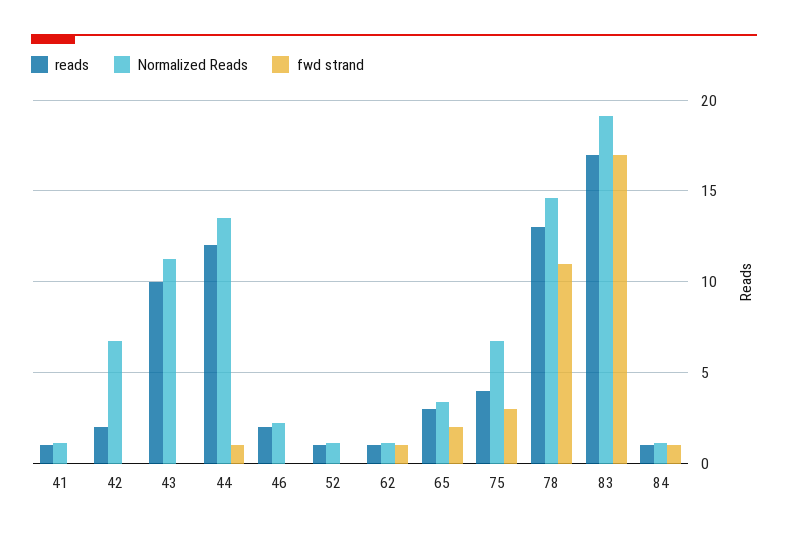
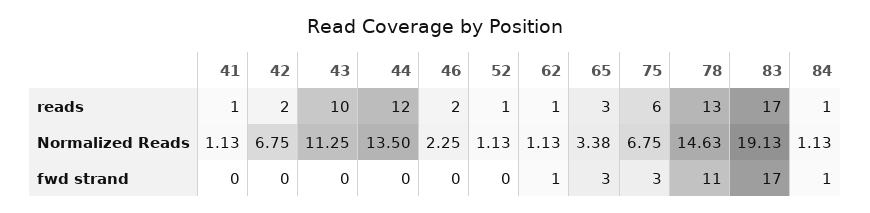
  {
    "reads": {
      "41": 1,
      "42": 2,
      "43": 10,
      "44": 12,
      "46": 2,
      "52": 1,
      "62": 1,
      "65": 3,
-     "75": 4,
+     "75": 6,
      "78": 13,
      "83": 17,
      "84": 1
    },
    "Normalized Reads": {
      "41": 1.13,
      "42": 6.75,
      "43": 11.25,
      "44": 13.5,
      "46": 2.25,
      "52": 1.13,
      "62": 1.13,
      "65": 3.38,
      "75": 6.75,
      "78": 14.63,
      "83": 19.13,
      "84": 1.13
    },
    "fwd strand": {
      "41": 0,
      "42": 0,
      "43": 0,
-     "44": 1,
+     "44": 0,
      "46": 0,
      "52": 0,
      "62": 1,
-     "65": 2,
+     "65": 3,
      "75": 3,
      "78": 11,
      "83": 17,
      "84": 1
    }
  }

